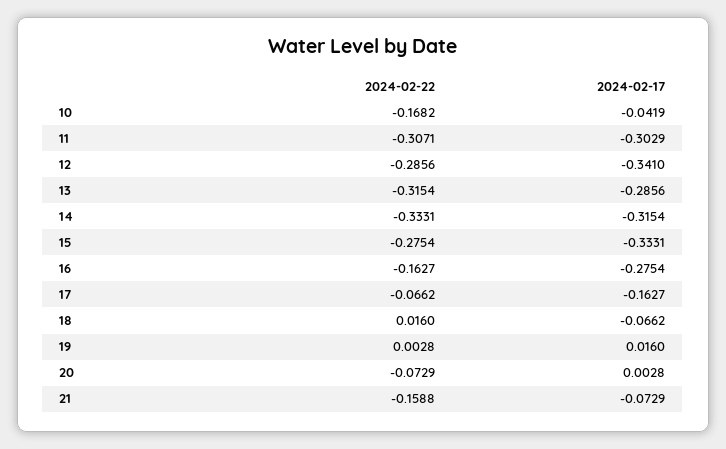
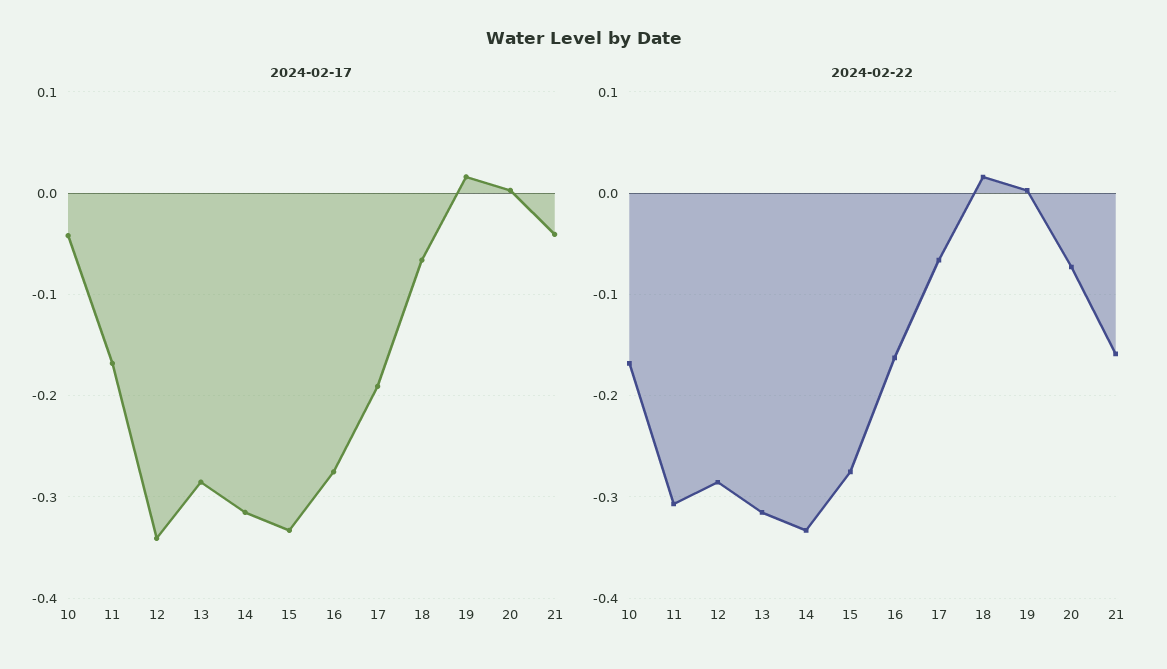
  {
    "2024-02-22": {
      "10": -0.1682,
      "11": -0.3071,
      "12": -0.2856,
      "13": -0.3154,
      "14": -0.3331,
      "15": -0.2754,
      "16": -0.1627,
      "17": -0.0662,
      "18": 0.016,
      "19": 0.0028,
      "20": -0.0729,
      "21": -0.1588
    },
    "2024-02-17": {
      "10": -0.0419,
-     "11": -0.3029,
+     "11": -0.17,
      "12": -0.341,
      "13": -0.2856,
      "14": -0.3154,
      "15": -0.3331,
      "16": -0.2754,
-     "17": -0.1627,
+     "17": -0.19,
      "18": -0.0662,
      "19": 0.016,
      "20": 0.0028,
-     "21": -0.0729
+     "21": -0.04
    }
  }

